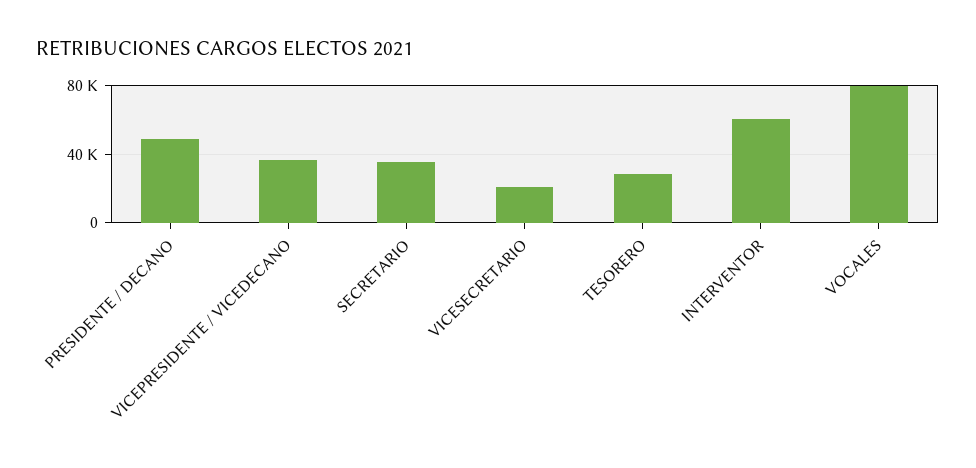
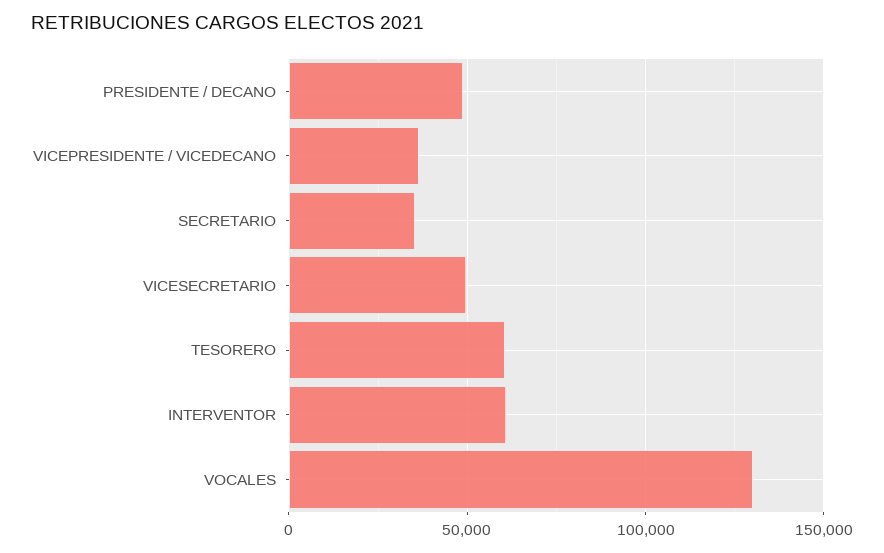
  {
    "PRESIDENTE / DECANO": 50000,
    "VICEPRESIDENTE / VICEDECANO": 35000,
    "SECRETARIO": 35000,
-   "VICESECRETARIO": 20000,
+   "VICESECRETARIO": 50000,
-   "TESORERO": 30000,
+   "TESORERO": 60000,
    "INTERVENTOR": 60000,
-   "VOCALES": 80000
+   "VOCALES": 130000
  }

